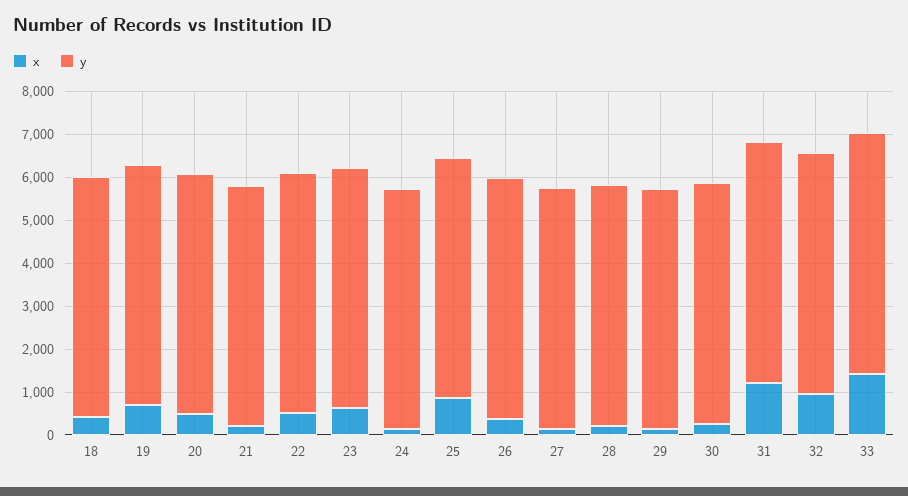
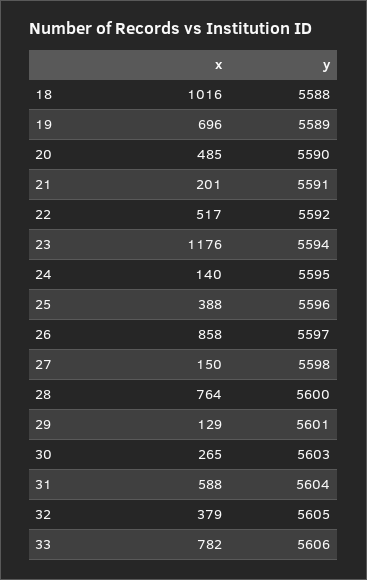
  {
    "x": {
-     "18": 400,
+     "18": 1016,
      "19": 696,
      "20": 485,
      "21": 201,
      "22": 517,
-     "23": 600,
+     "23": 1176,
      "24": 140,
-     "25": 800,
+     "25": 388,
-     "26": 400,
+     "26": 858,
      "27": 150,
-     "28": 200,
+     "28": 764,
      "29": 129,
      "30": 265,
-     "31": 1200,
+     "31": 588,
-     "32": 1000,
+     "32": 379,
-     "33": 1400
+     "33": 782
    },
    "y": {
      "18": 5588,
      "19": 5589,
      "20": 5590,
      "21": 5591,
      "22": 5592,
      "23": 5594,
      "24": 5595,
      "25": 5596,
      "26": 5597,
      "27": 5598,
      "28": 5600,
      "29": 5601,
      "30": 5603,
      "31": 5604,
      "32": 5605,
      "33": 5606
    }
  }

